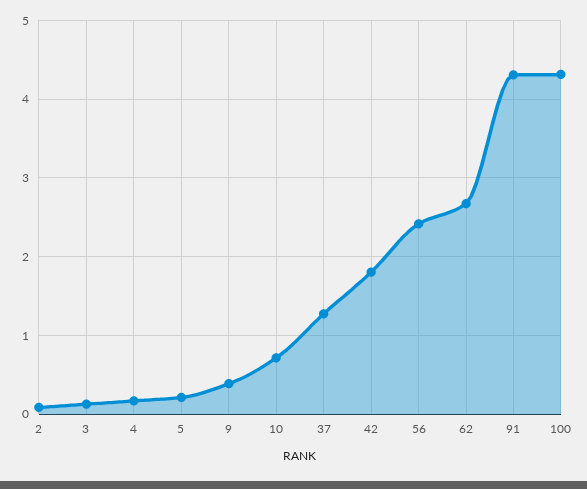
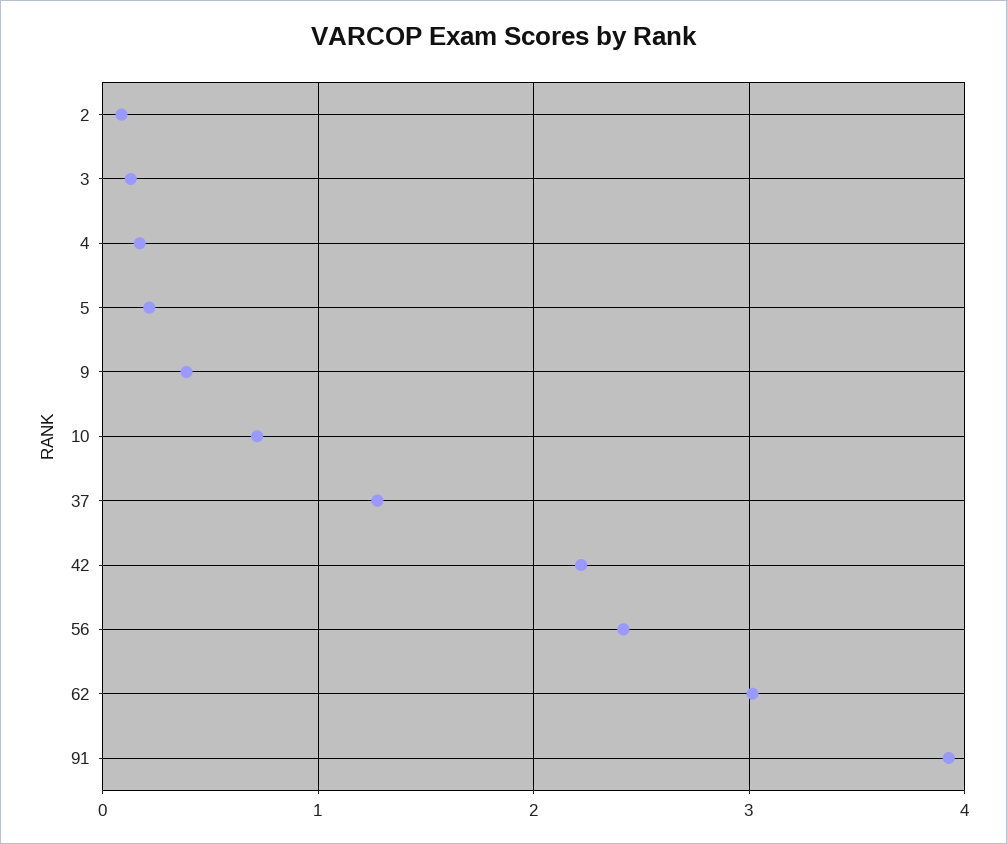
  {
    "2": 0.1,
    "3": 0.1,
    "4": 0.2,
    "5": 0.2,
    "9": 0.4,
    "10": 0.7,
    "37": 1.3,
-   "42": 1.8,
+   "42": 2.2,
    "56": 2.4,
-   "62": 2.7,
+   "62": 3,
-   "91": 4.3,
+   "91": 3.9
-   "100": 4.3
  }

